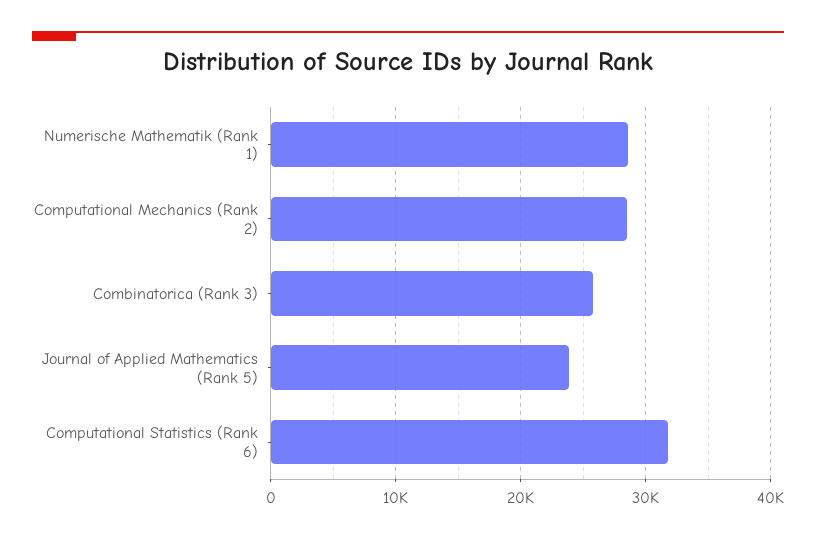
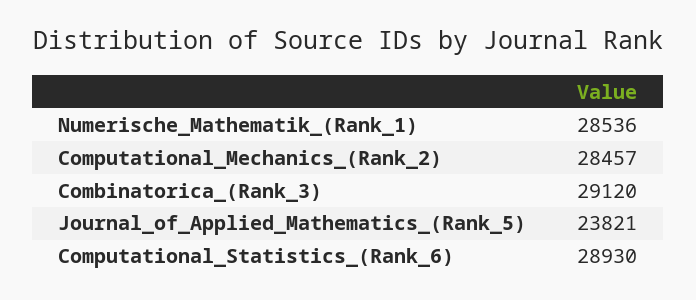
  {
    "Numerische Mathematik (Rank 1)": 28536,
    "Computational Mechanics (Rank 2)": 28457,
-   "Combinatorica (Rank 3)": 26000,
+   "Combinatorica (Rank 3)": 29120,
    "Journal of Applied Mathematics (Rank 5)": 23821,
-   "Computational Statistics (Rank 6)": 32000
+   "Computational Statistics (Rank 6)": 28930
  }

